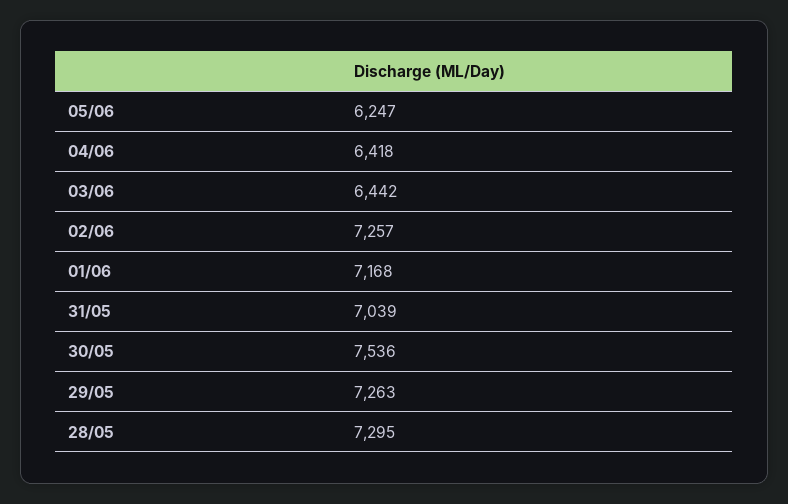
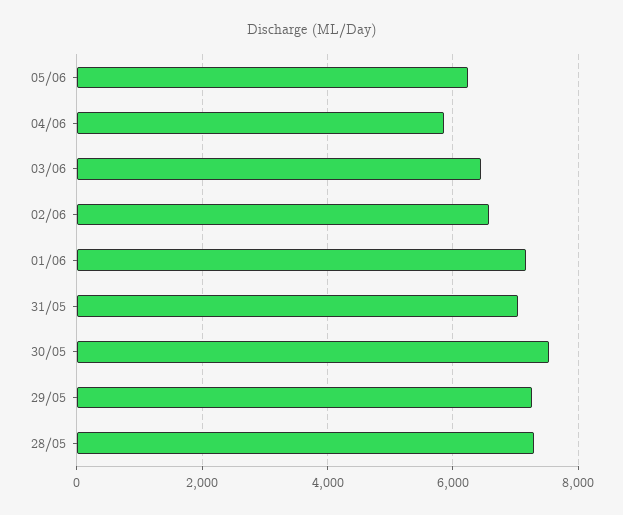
  {
    "05/06": 6247,
-   "04/06": 6418,
+   "04/06": 5800,
    "03/06": 6442,
-   "02/06": 7257,
+   "02/06": 6600,
    "01/06": 7168,
    "31/05": 7039,
    "30/05": 7536,
    "29/05": 7263,
    "28/05": 7295
  }

